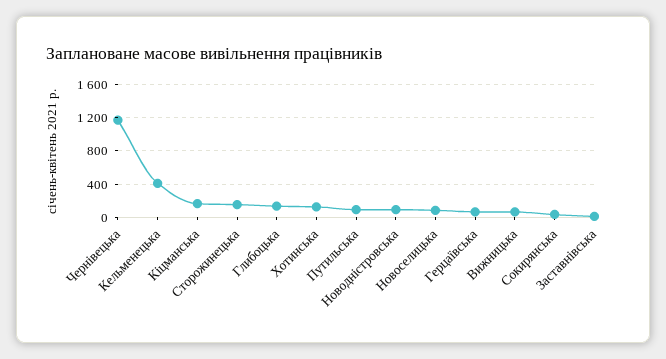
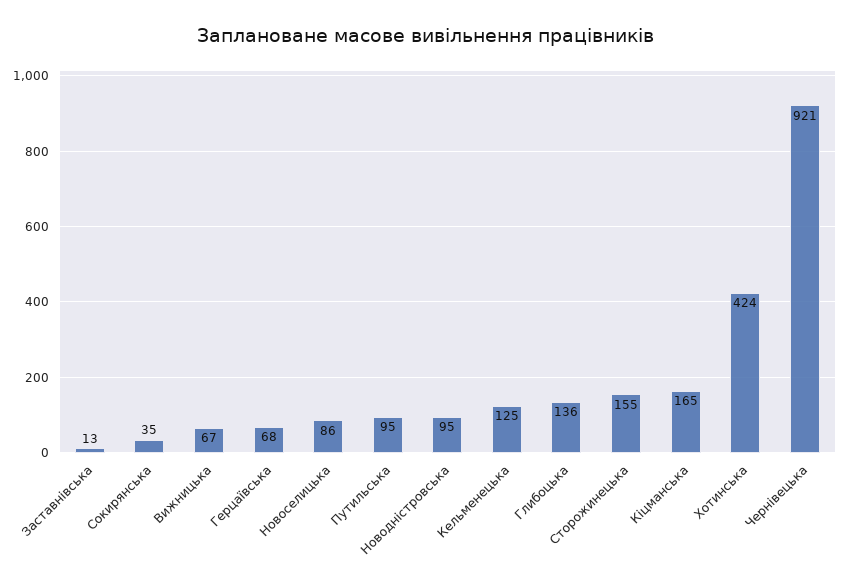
  {
-   "Чернівецька": 1200,
+   "Чернівецька": 921,
-   "Кельменецька": 400,
+   "Кельменецька": 125,
    "Кіцманська": 165,
    "Сторожинецька": 155,
    "Глибоцька": 136,
-   "Хотинська": 100,
+   "Хотинська": 424,
    "Путильська": 95,
    "Новодністровська": 95,
    "Новоселицька": 86,
    "Герцаївська": 68,
    "Вижницька": 67,
    "Сокирянська": 35,
    "Заставнівська": 13
  }

